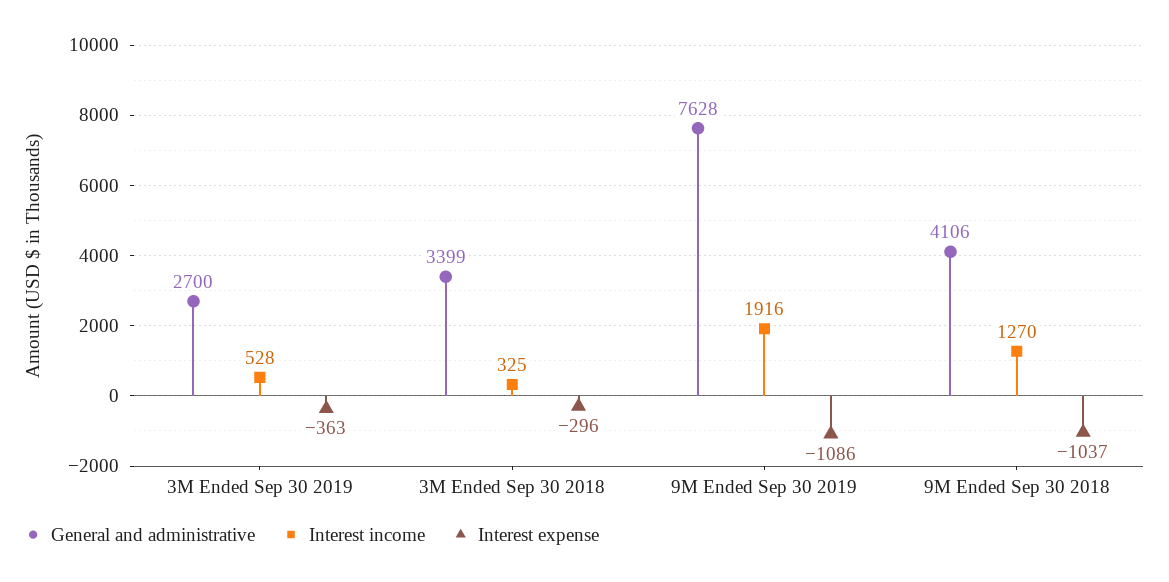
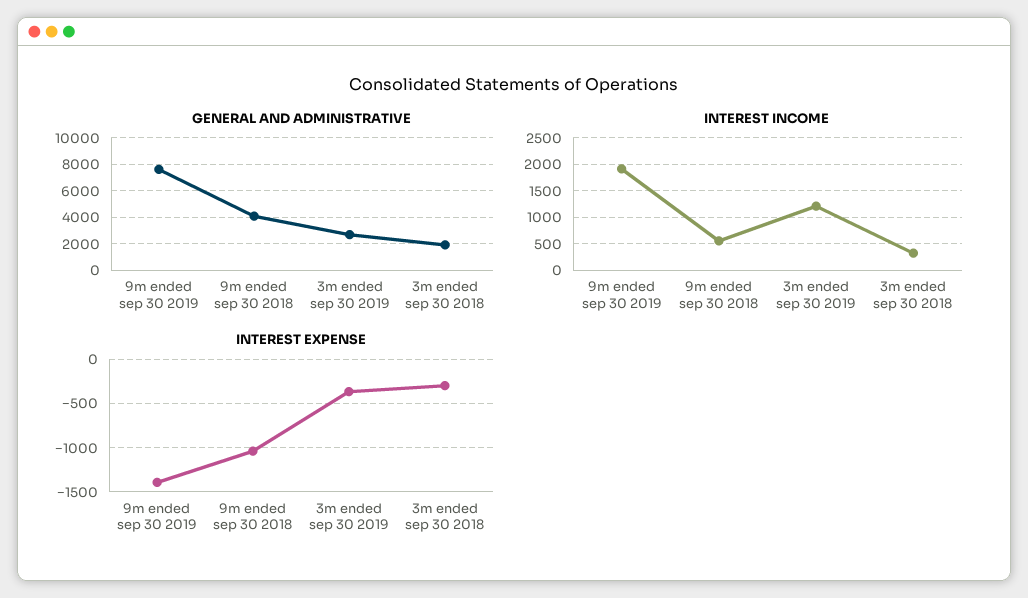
  {
    "General and administrative": {
      "3M Ended Sep 30 2019": 2700,
-     "3M Ended Sep 30 2018": 3399,
+     "3M Ended Sep 30 2018": 2000,
      "9M Ended Sep 30 2019": 7628,
      "9M Ended Sep 30 2018": 4106
    },
    "Interest income": {
-     "3M Ended Sep 30 2019": 528,
+     "3M Ended Sep 30 2019": 1250,
      "3M Ended Sep 30 2018": 325,
      "9M Ended Sep 30 2019": 1916,
-     "9M Ended Sep 30 2018": 1270
+     "9M Ended Sep 30 2018": 500
    },
    "Interest expense": {
      "3M Ended Sep 30 2019": -363,
      "3M Ended Sep 30 2018": -296,
-     "9M Ended Sep 30 2019": -1086,
+     "9M Ended Sep 30 2019": -1400,
      "9M Ended Sep 30 2018": -1037
    }
  }

